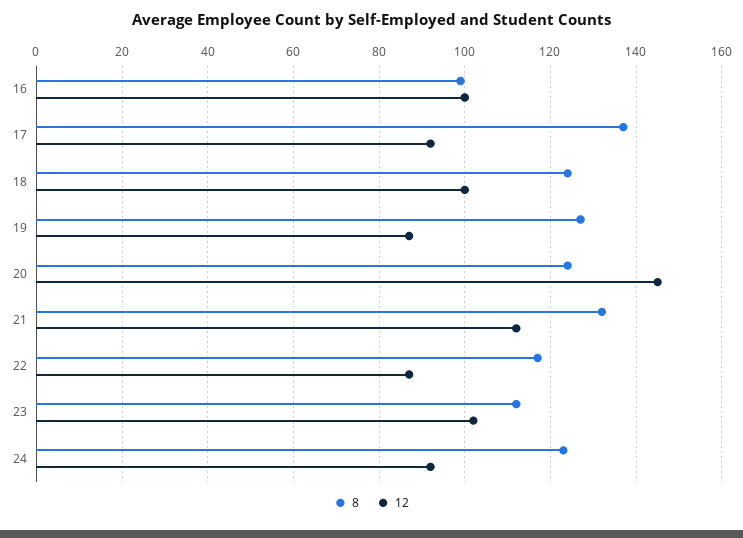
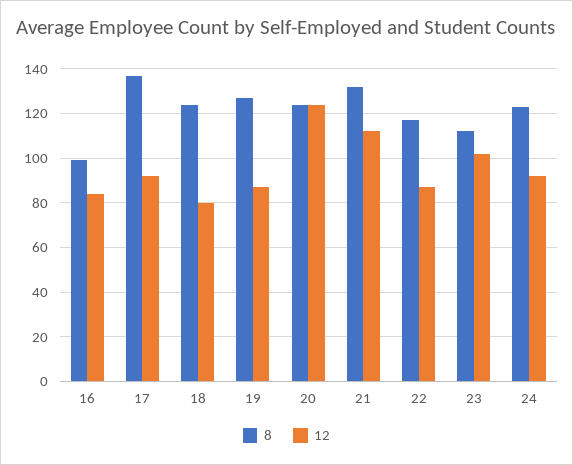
  {
    "8": {
      "16": 100,
      "17": 135,
      "18": 125,
      "19": 125,
      "20": 125,
      "21": 130,
      "22": 115,
      "23": 110,
      "24": 125
    },
    "12": {
-     "16": 100,
+     "16": 85,
      "17": 90,
-     "18": 100,
+     "18": 80,
      "19": 85,
-     "20": 145,
+     "20": 125,
      "21": 110,
      "22": 85,
      "23": 100,
      "24": 90
    }
  }

